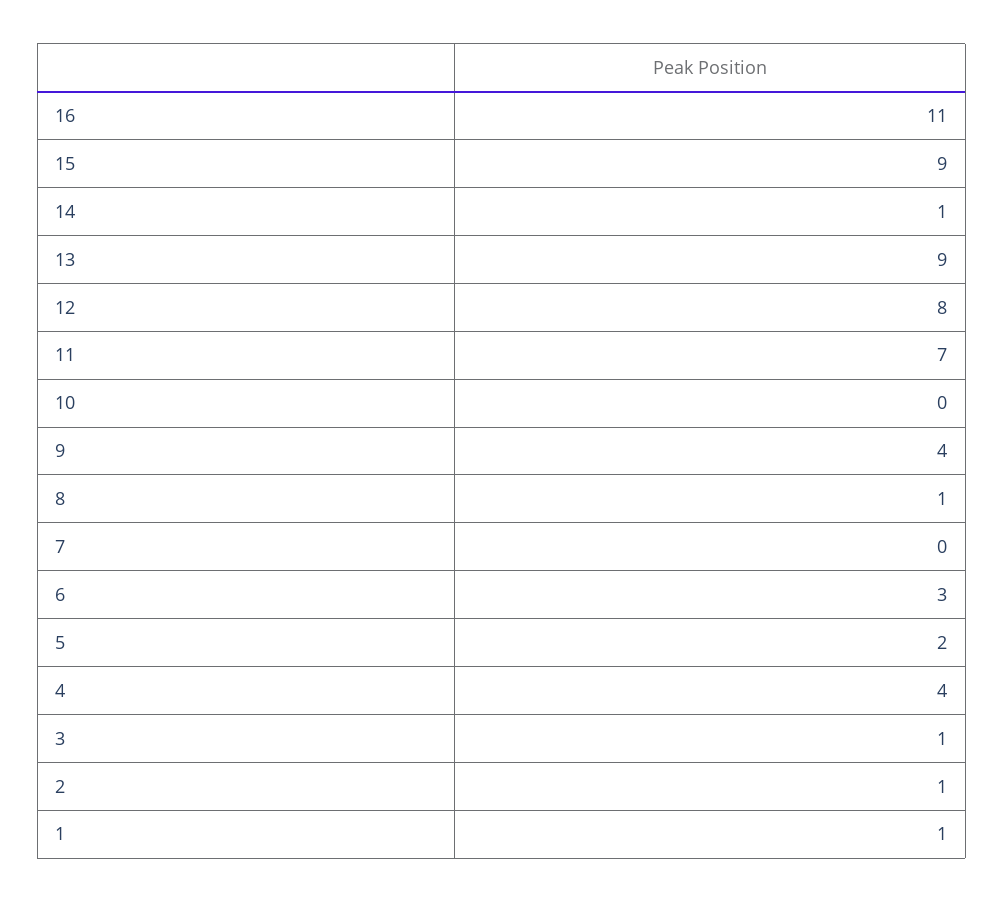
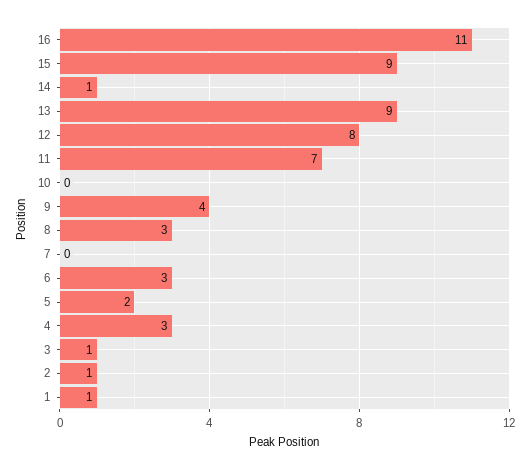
  {
    "16": 11,
    "15": 9,
    "14": 1,
    "13": 9,
    "12": 8,
    "11": 7,
    "10": 0,
    "9": 4,
-   "8": 1,
+   "8": 3,
    "7": 0,
    "6": 3,
    "5": 2,
-   "4": 4,
+   "4": 3,
    "3": 1,
    "2": 1,
    "1": 1
  }

